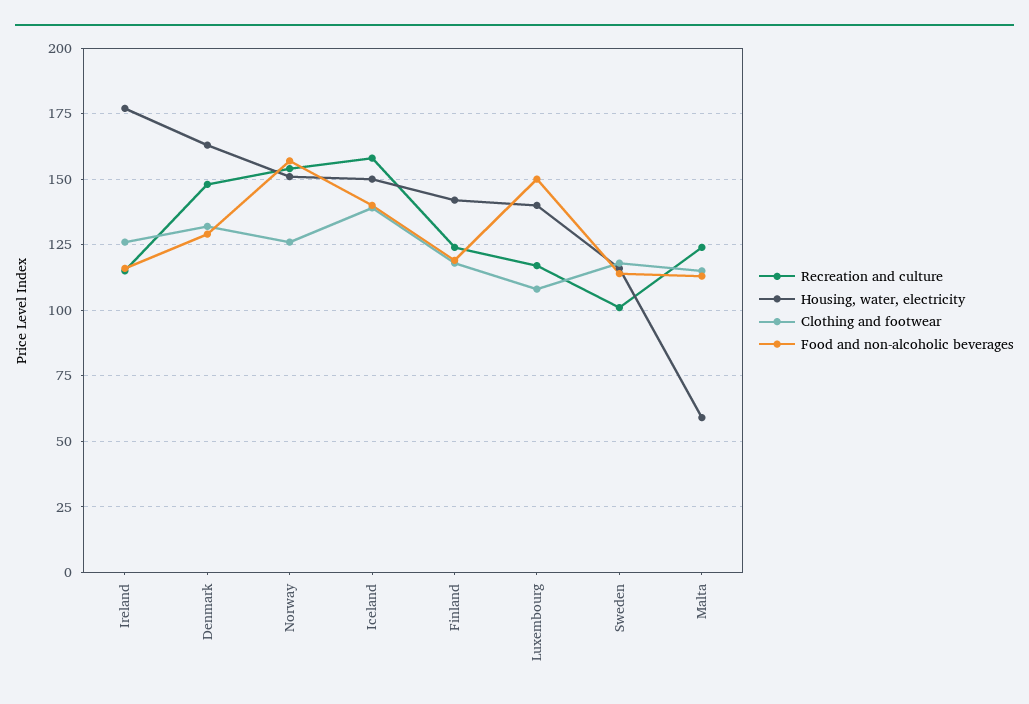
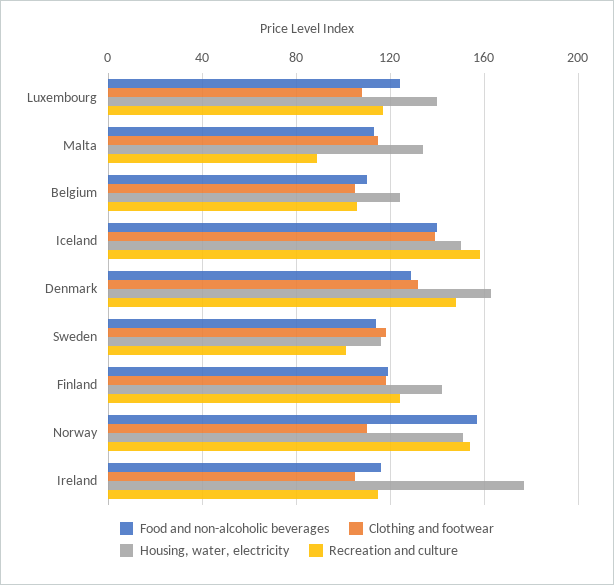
  {
    "Recreation and culture": {
      "Ireland": 115,
      "Denmark": 150,
      "Norway": 155,
      "Iceland": 160,
      "Finland": 125,
      "Luxembourg": 115,
      "Sweden": 100,
-     "Malta": 125
+     "Malta": 90,
+     "Belgium": 105
    },
    "Housing, water, electricity": {
      "Ireland": 175,
      "Denmark": 165,
      "Norway": 150,
      "Iceland": 150,
      "Finland": 140,
      "Luxembourg": 140,
      "Sweden": 115,
-     "Malta": 60
+     "Malta": 135,
+     "Belgium": 125
    },
    "Clothing and footwear": {
-     "Ireland": 125,
+     "Ireland": 105,
      "Denmark": 130,
-     "Norway": 125,
+     "Norway": 110,
      "Iceland": 140,
      "Finland": 120,
      "Luxembourg": 110,
      "Sweden": 120,
-     "Malta": 115
+     "Malta": 115,
+     "Belgium": 105
    },
    "Food and non-alcoholic beverages": {
      "Ireland": 115,
      "Denmark": 130,
      "Norway": 155,
      "Iceland": 140,
      "Finland": 120,
-     "Luxembourg": 150,
+     "Luxembourg": 125,
      "Sweden": 115,
-     "Malta": 115
+     "Malta": 115,
+     "Belgium": 110
    }
  }

